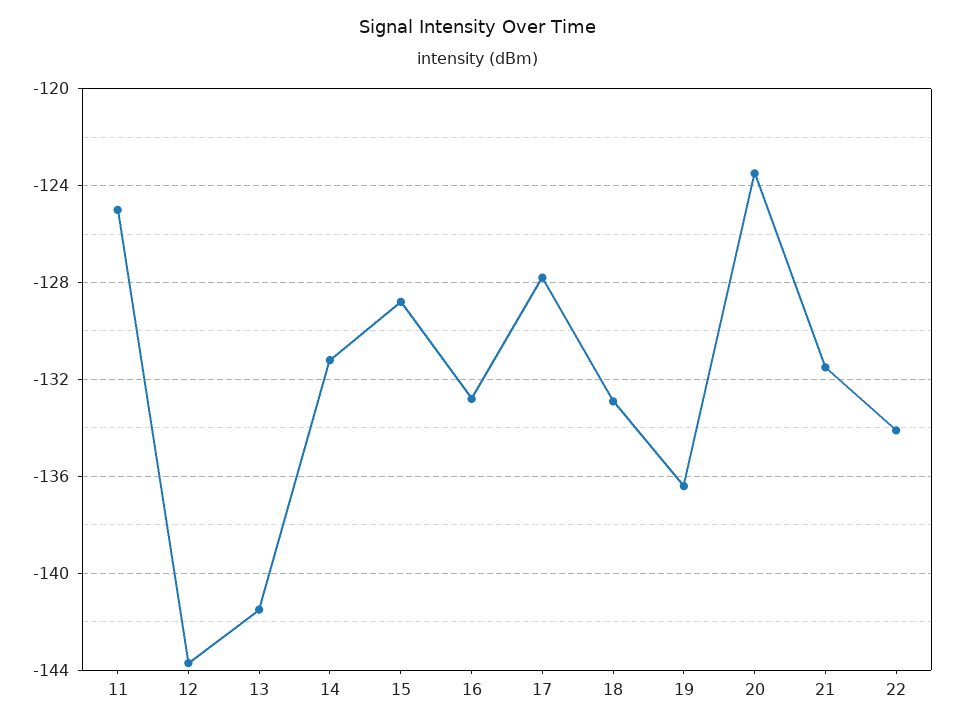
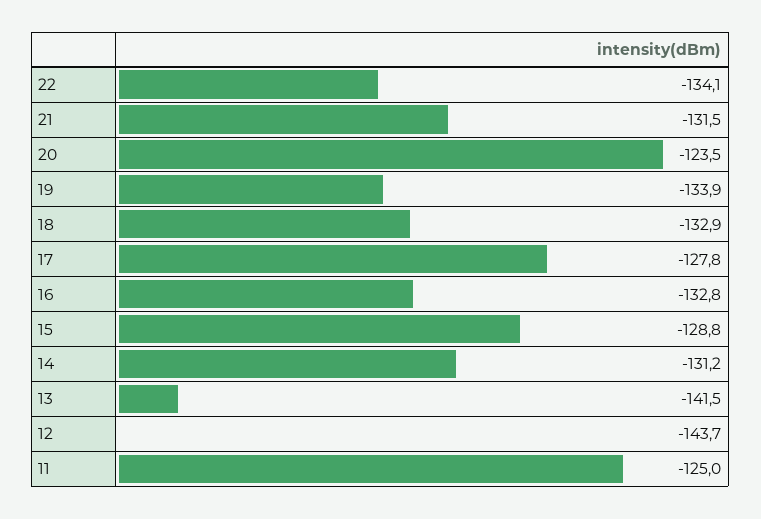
  {
    "11": -125,
    "12": -143.7,
    "13": -141.5,
    "14": -131.2,
    "15": -128.8,
    "16": -132.8,
    "17": -127.8,
    "18": -132.9,
-   "19": -136.5,
+   "19": -133.9,
    "20": -123.5,
    "21": -131.5,
    "22": -134.1
  }

